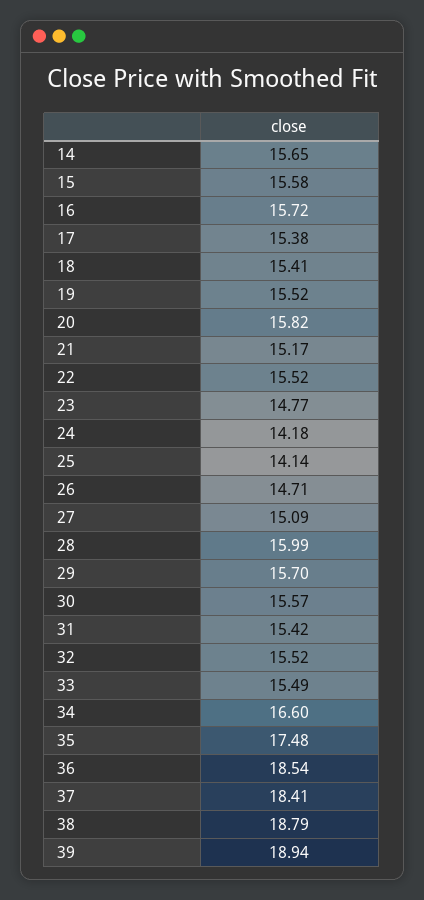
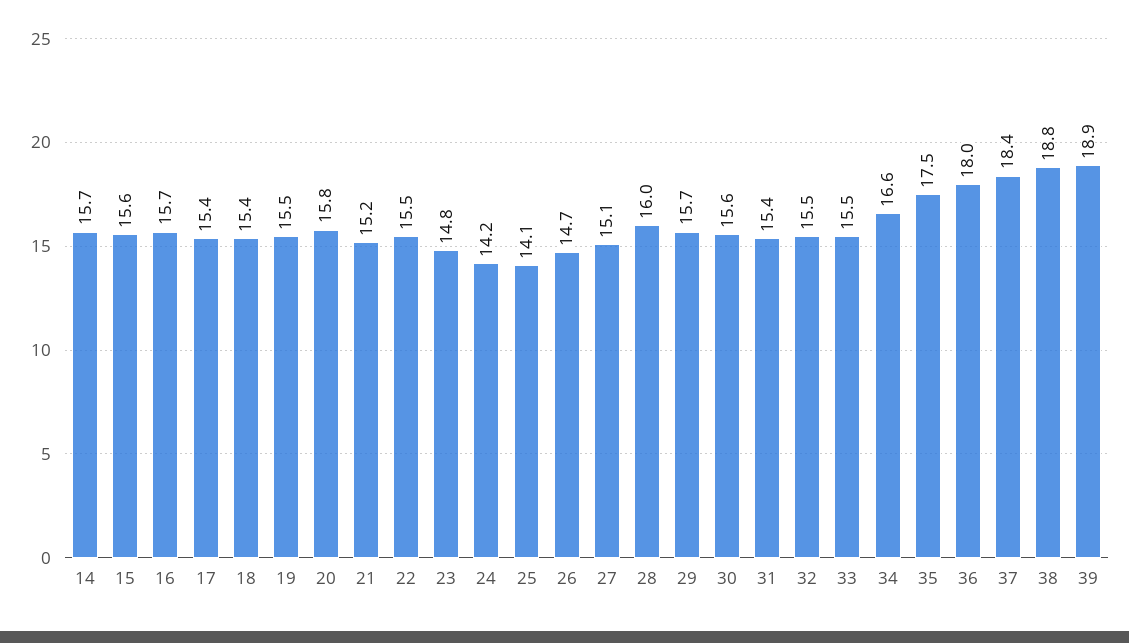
  {
    "14": 15.65,
    "15": 15.58,
    "16": 15.72,
    "17": 15.38,
    "18": 15.41,
    "19": 15.52,
    "20": 15.82,
    "21": 15.17,
    "22": 15.52,
    "23": 14.77,
    "24": 14.18,
    "25": 14.14,
    "26": 14.71,
    "27": 15.09,
    "28": 15.99,
    "29": 15.7,
    "30": 15.57,
    "31": 15.42,
    "32": 15.52,
    "33": 15.49,
    "34": 16.6,
    "35": 17.48,
-   "36": 18.54,
+   "36": 18,
    "37": 18.41,
    "38": 18.79,
    "39": 18.94
  }

